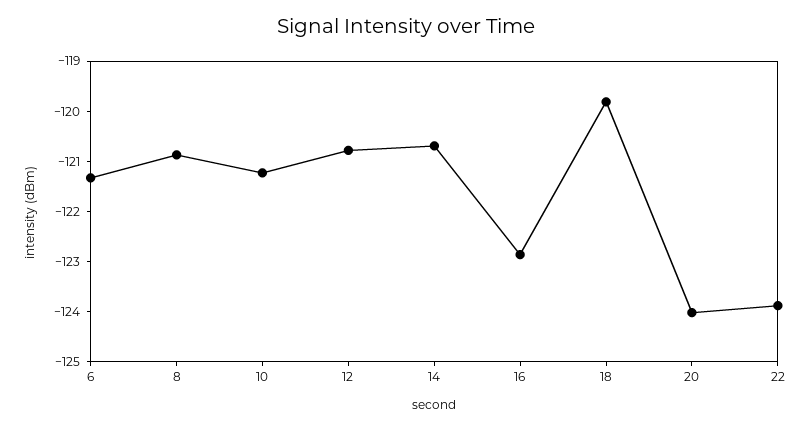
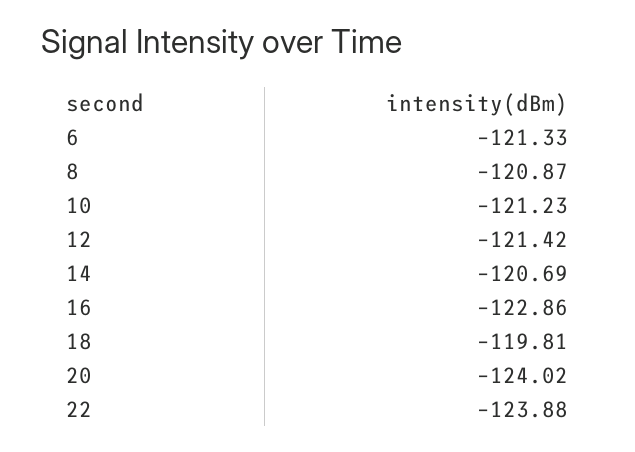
  {
    "6": -121.33,
    "8": -120.87,
    "10": -121.23,
-   "12": -120.8,
+   "12": -121.42,
    "14": -120.69,
    "16": -122.86,
    "18": -119.81,
    "20": -124.02,
    "22": -123.88
  }

